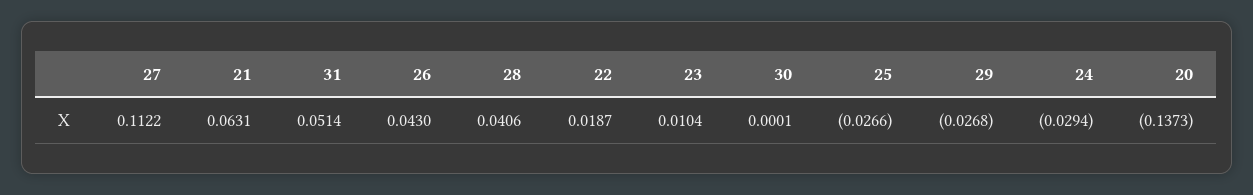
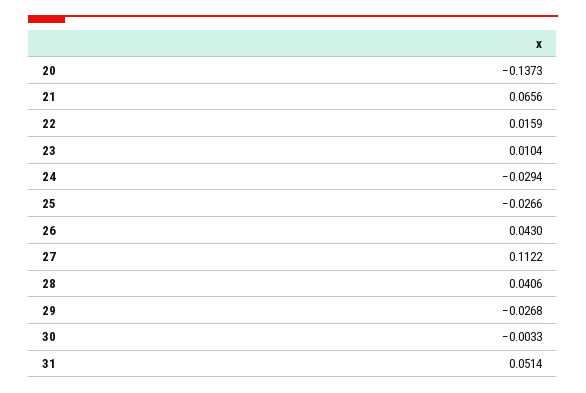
  {
    "27": 0.1122,
-   "21": 0.0631,
+   "21": 0.0656,
    "31": 0.0514,
    "26": 0.043,
    "28": 0.0406,
-   "22": 0.0187,
+   "22": 0.0159,
    "23": 0.0104,
-   "30": 0.0001,
+   "30": -0.0033,
    "25": -0.0266,
    "29": -0.0268,
    "24": -0.0294,
    "20": -0.1373
  }

